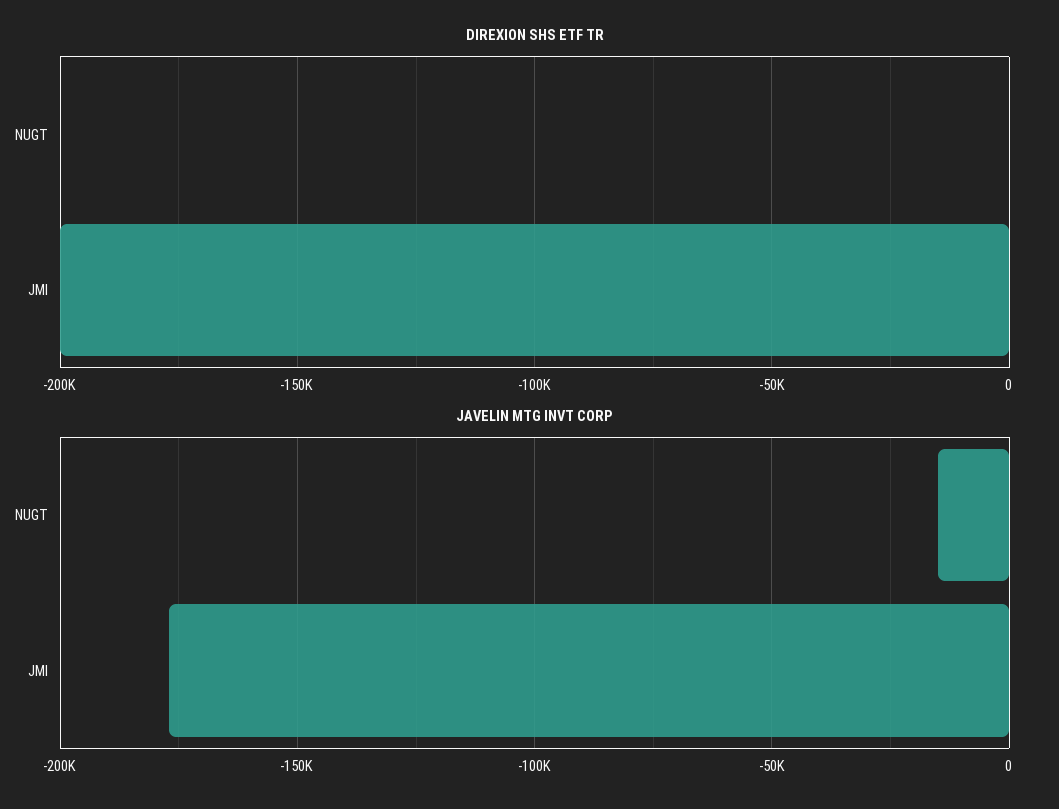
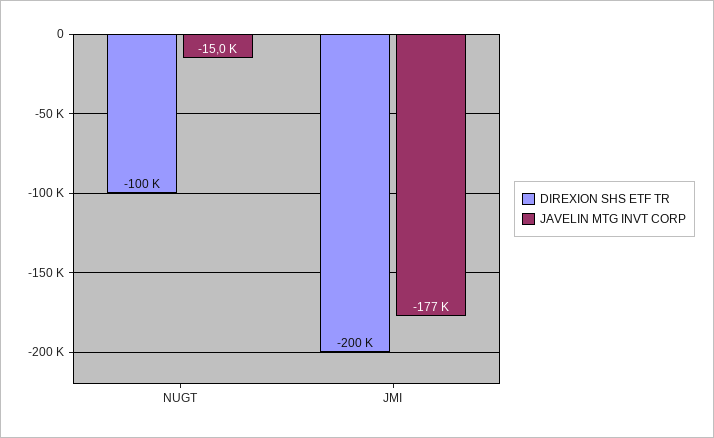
  {
    "DIREXION SHS ETF TR": {
-     "NUGT": 0,
+     "NUGT": -100000,
      "JMI": -200000
    },
    "JAVELIN MTG INVT CORP": {
      "NUGT": -15000,
      "JMI": -177000
    }
  }

